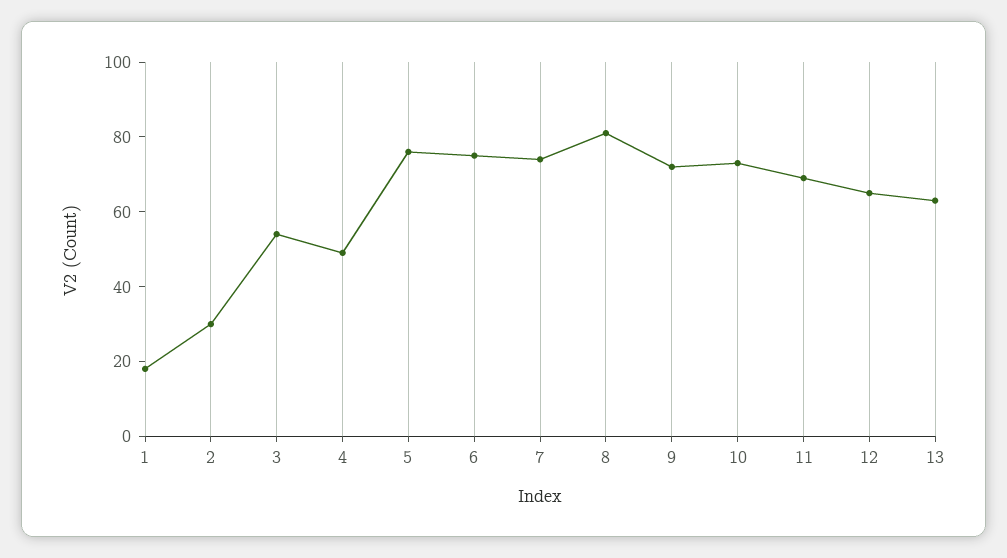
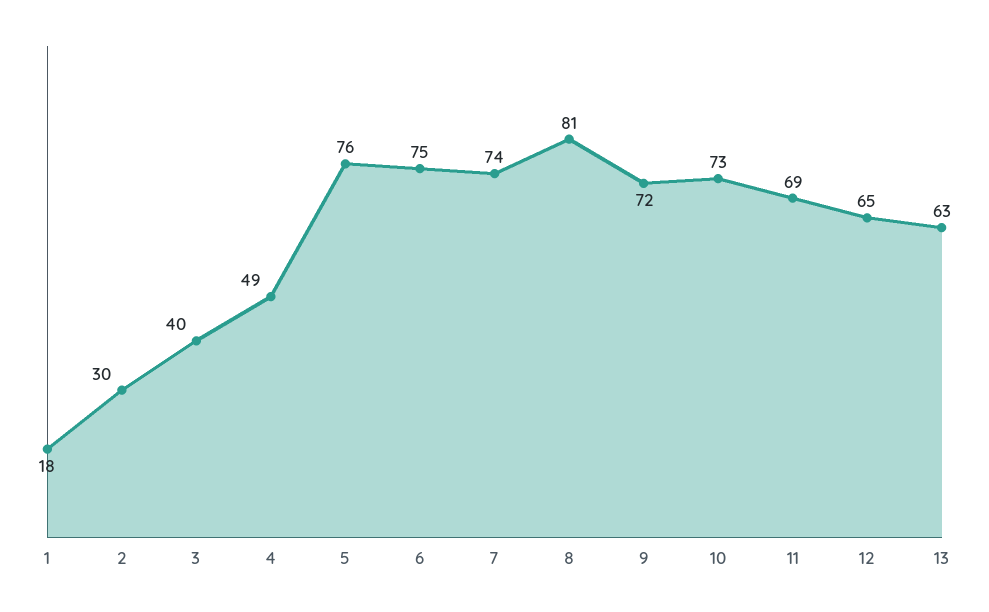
  {
    "1": 18,
    "2": 30,
-   "3": 55,
+   "3": 40,
    "4": 49,
    "5": 76,
    "6": 75,
    "7": 74,
    "8": 81,
    "9": 72,
    "10": 73,
    "11": 69,
    "12": 65,
    "13": 63
  }

